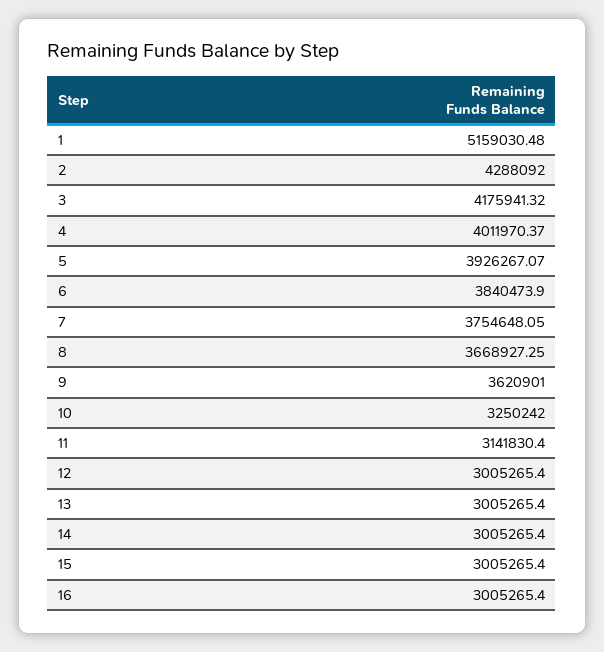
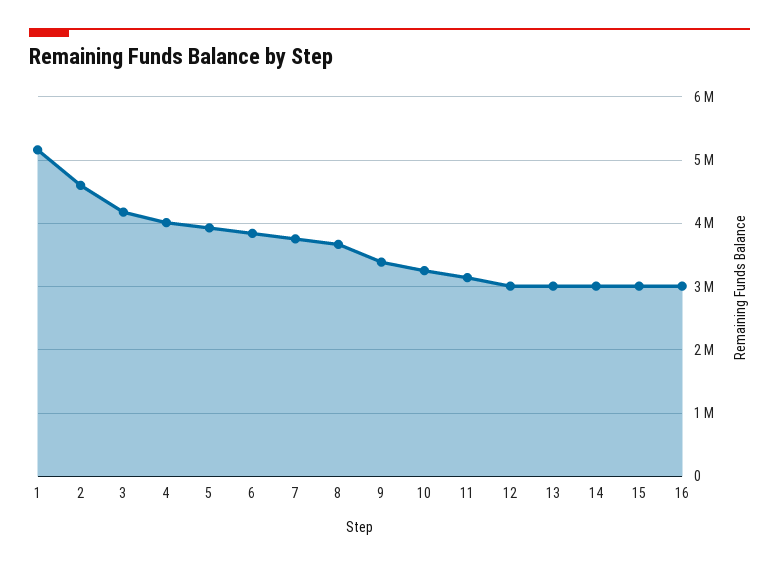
  {
    "1": 5159030.48,
-   "2": 4288092,
+   "2": 4600000,
    "3": 4175941.32,
    "4": 4011970.37,
    "5": 3926267.07,
    "6": 3840473.9,
    "7": 3754648.05,
    "8": 3668927.25,
-   "9": 3620901,
+   "9": 3400000,
    "10": 3250242,
    "11": 3141830.4,
    "12": 3005265.4,
    "13": 3005265.4,
    "14": 3005265.4,
    "15": 3005265.4,
    "16": 3005265.4
  }

